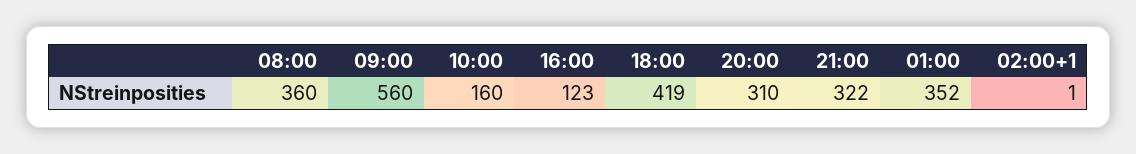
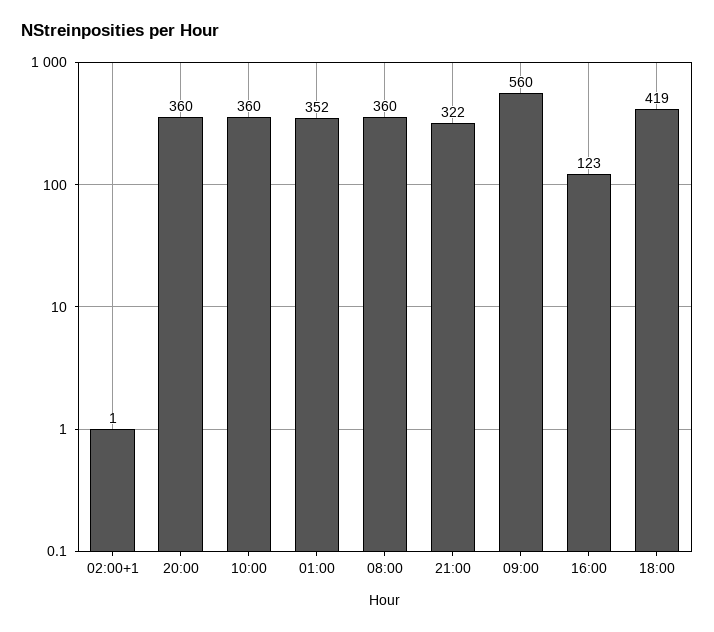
  {
    "08:00": 360,
    "09:00": 560,
-   "10:00": 160,
+   "10:00": 360,
    "16:00": 123,
    "18:00": 419,
-   "20:00": 310,
+   "20:00": 360,
    "21:00": 322,
    "01:00": 352,
    "02:00+1": 1
  }

